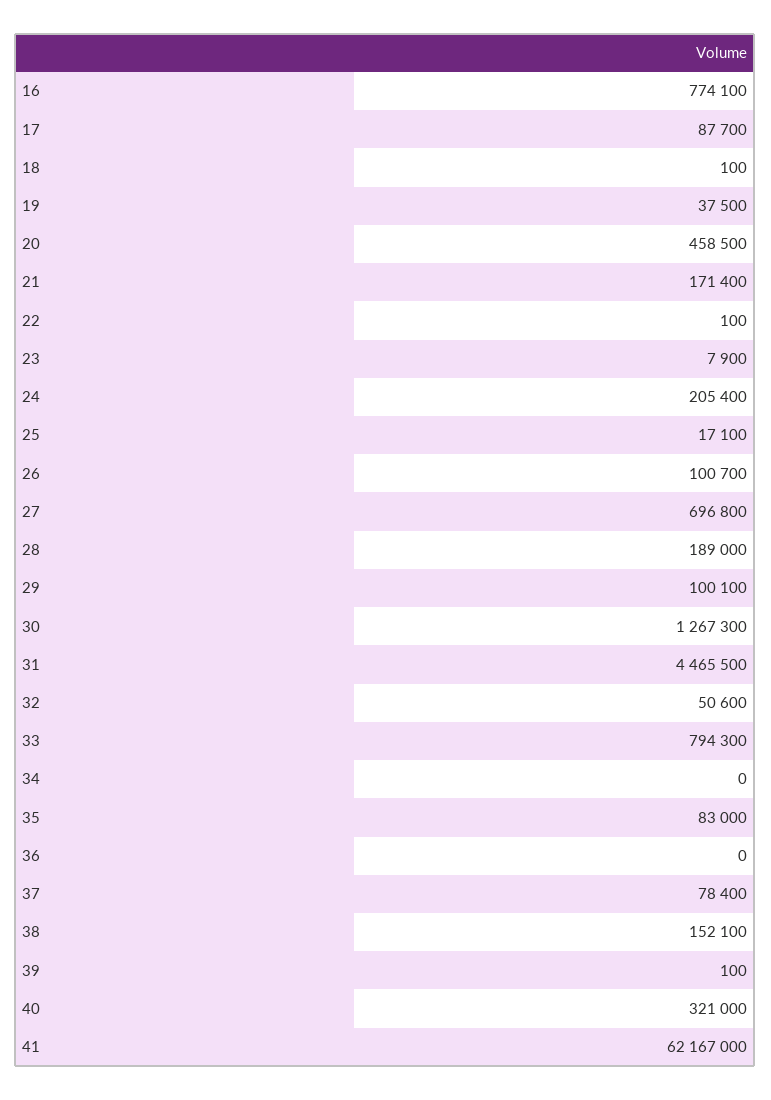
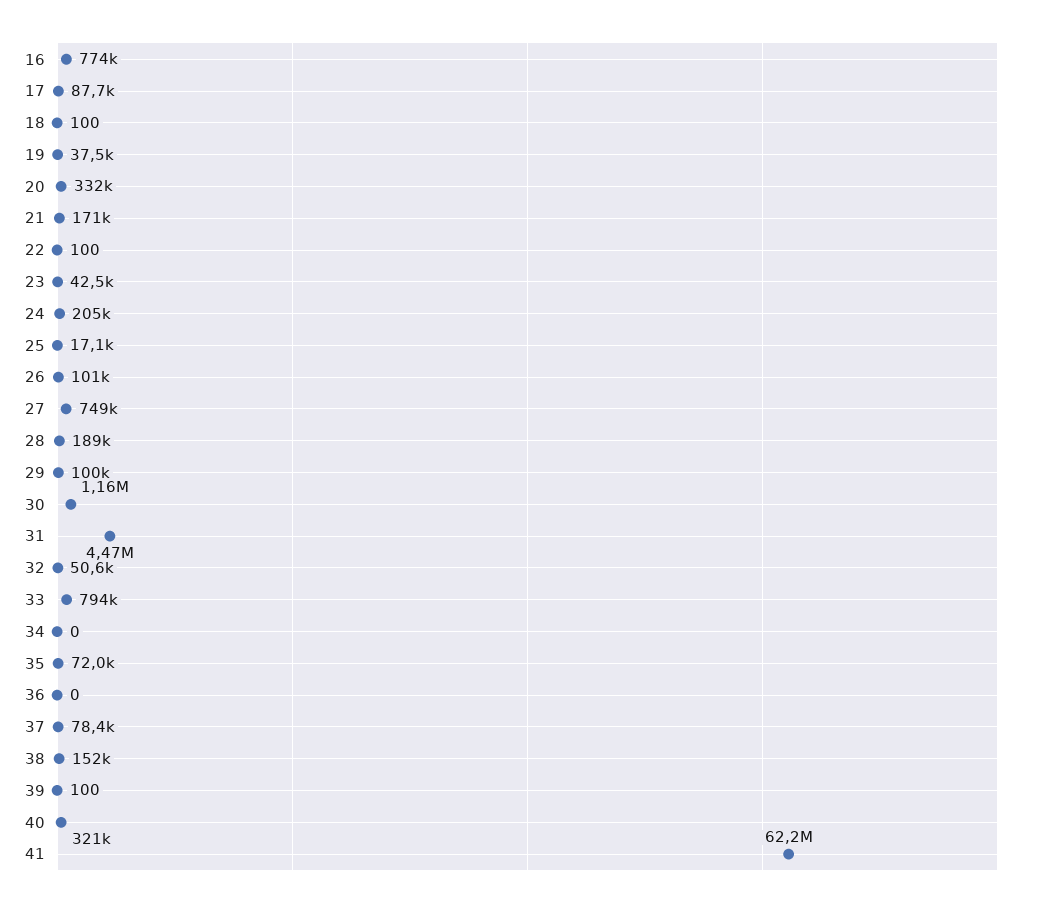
  {
    "16": 774100,
    "17": 87700,
    "18": 100,
    "19": 37500,
-   "20": 458500,
+   "20": 332000,
    "21": 171400,
    "22": 100,
-   "23": 7900,
+   "23": 42500,
    "24": 205400,
    "25": 17100,
    "26": 100700,
-   "27": 696800,
+   "27": 749000,
    "28": 189000,
    "29": 100100,
-   "30": 1267300,
+   "30": 1160000,
    "31": 4465500,
    "32": 50600,
    "33": 794300,
    "34": 0,
-   "35": 83000,
+   "35": 72000,
    "36": 0,
    "37": 78400,
    "38": 152100,
    "39": 100,
    "40": 321000,
    "41": 62167000
  }

